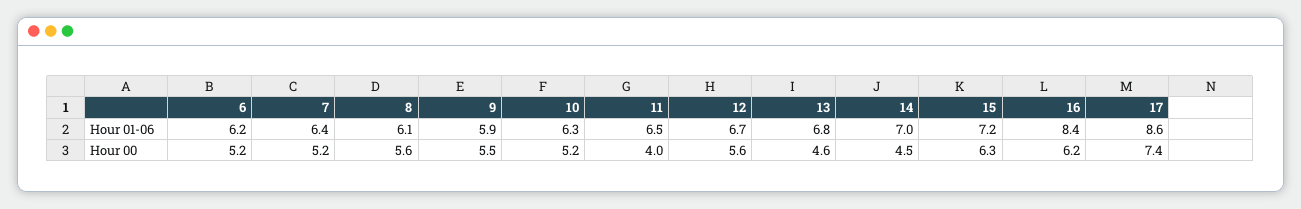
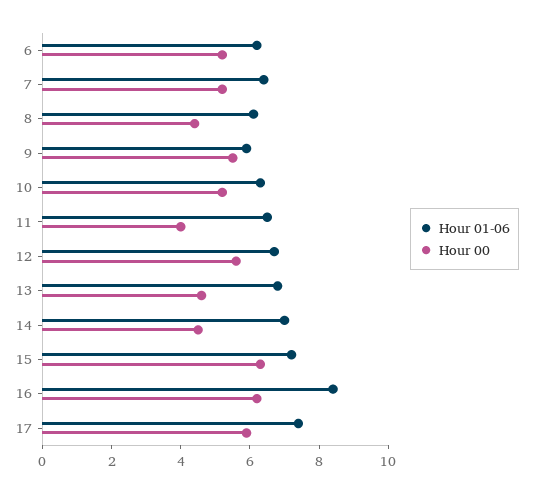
  {
    "Hour 01-06": {
      "6": 6.2,
      "7": 6.4,
      "8": 6.1,
      "9": 5.9,
      "10": 6.3,
      "11": 6.5,
      "12": 6.7,
      "13": 6.8,
      "14": 7,
      "15": 7.2,
      "16": 8.4,
-     "17": 8.6
+     "17": 7.5
    },
    "Hour 00": {
      "6": 5.2,
      "7": 5.2,
-     "8": 5.6,
+     "8": 4.5,
      "9": 5.5,
      "10": 5.2,
      "11": 4,
      "12": 5.6,
      "13": 4.6,
      "14": 4.5,
      "15": 6.3,
      "16": 6.2,
-     "17": 7.4
+     "17": 6
    }
  }

